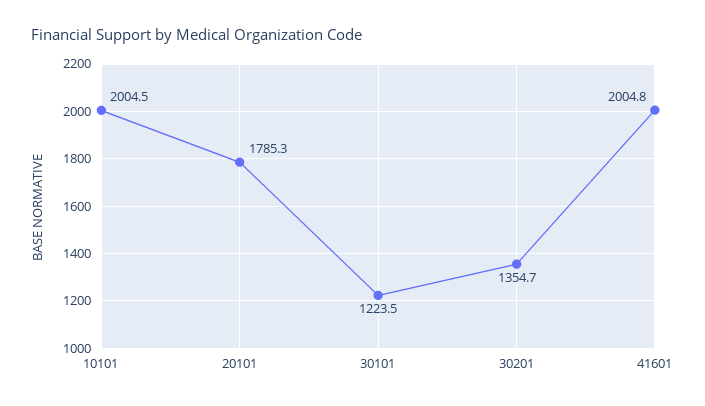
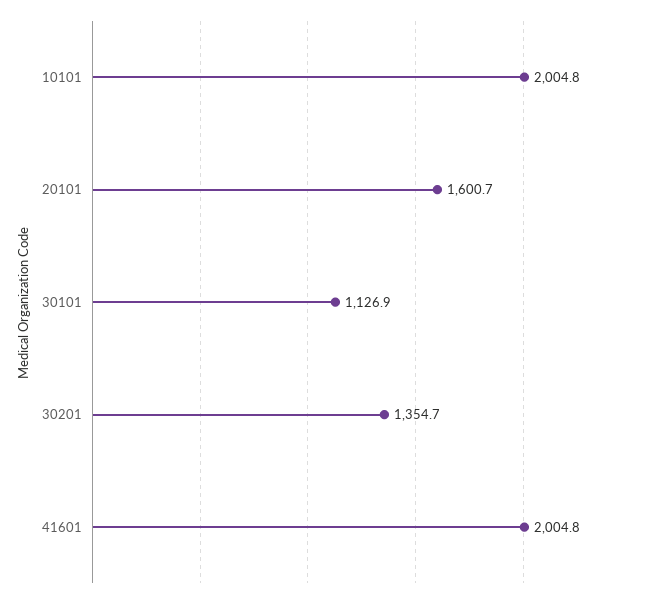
  {
-   "10101": 2004.5,
+   "10101": 2004.8,
-   "20101": 1785.3,
+   "20101": 1600.7,
-   "30101": 1223.5,
+   "30101": 1126.9,
    "30201": 1354.7,
    "41601": 2004.8
  }

